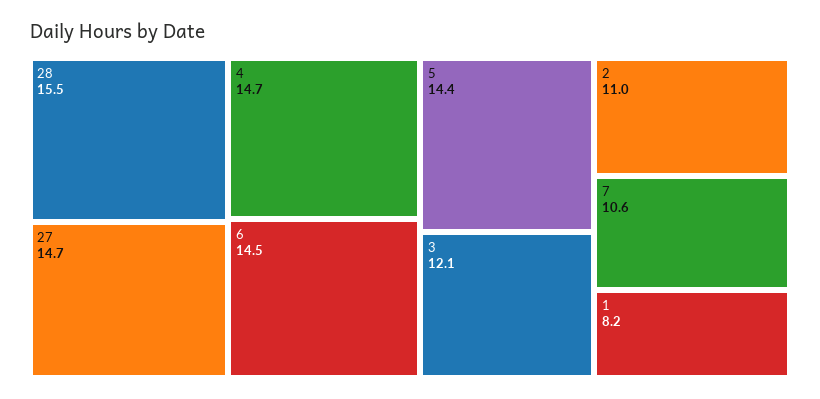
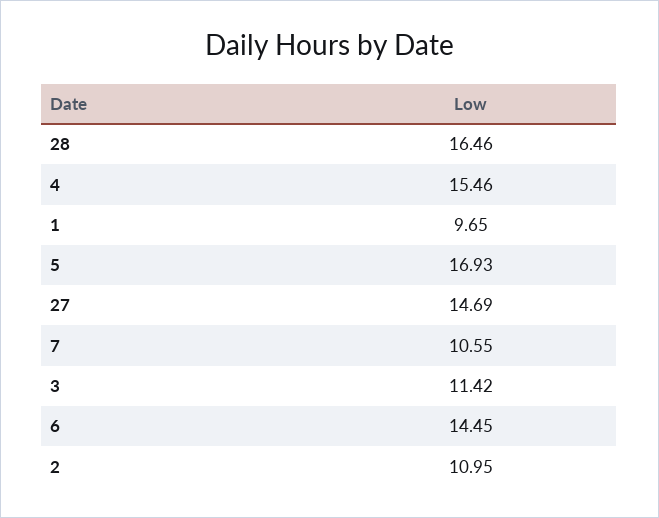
  {
-   "28": 15.5,
+   "28": 16.46,
    "27": 14.69,
-   "4": 14.7,
+   "4": 15.46,
    "6": 14.45,
-   "5": 14.4,
+   "5": 16.93,
-   "3": 12.1,
+   "3": 11.42,
    "2": 10.95,
    "7": 10.55,
-   "1": 8.2
+   "1": 9.65
  }

